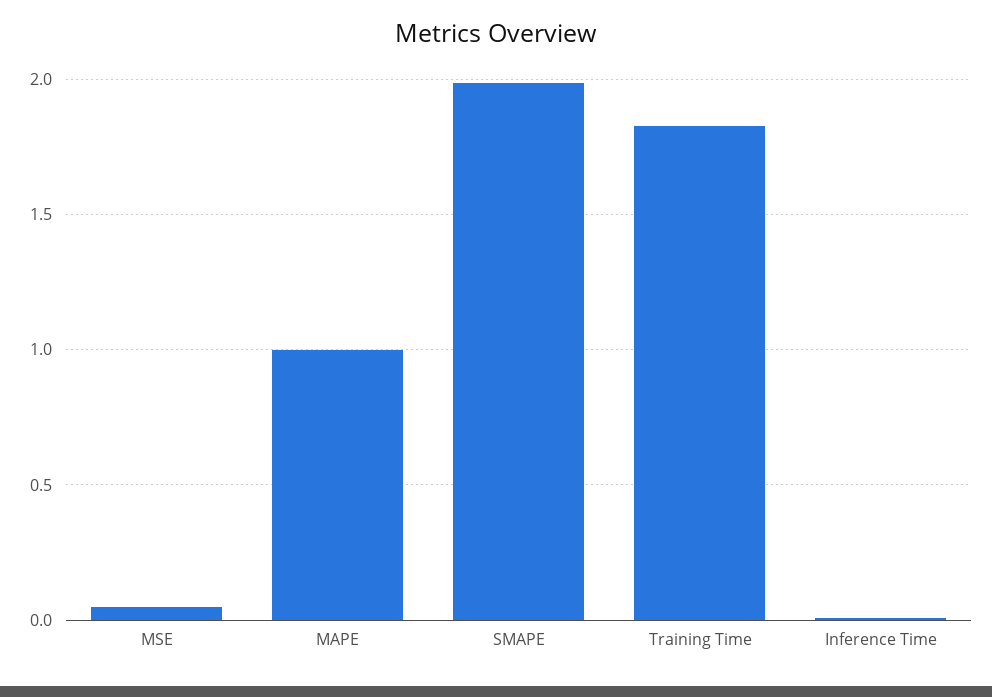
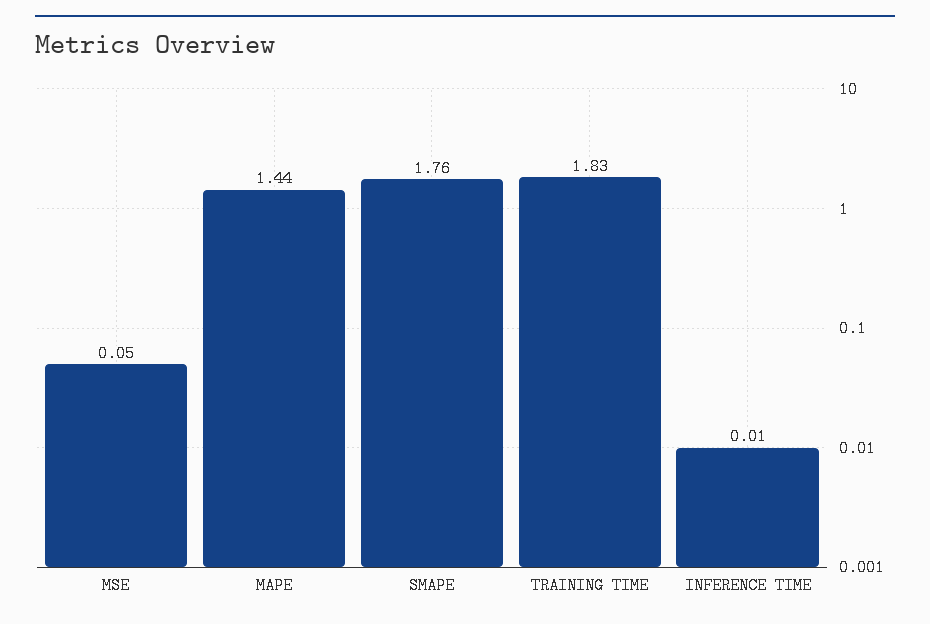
  {
    "MSE": 0.05,
-   "MAPE": 1,
+   "MAPE": 1.44,
-   "SMAPE": 2,
+   "SMAPE": 1.76,
    "Training Time": 1.83,
    "Inference Time": 0.01
  }

